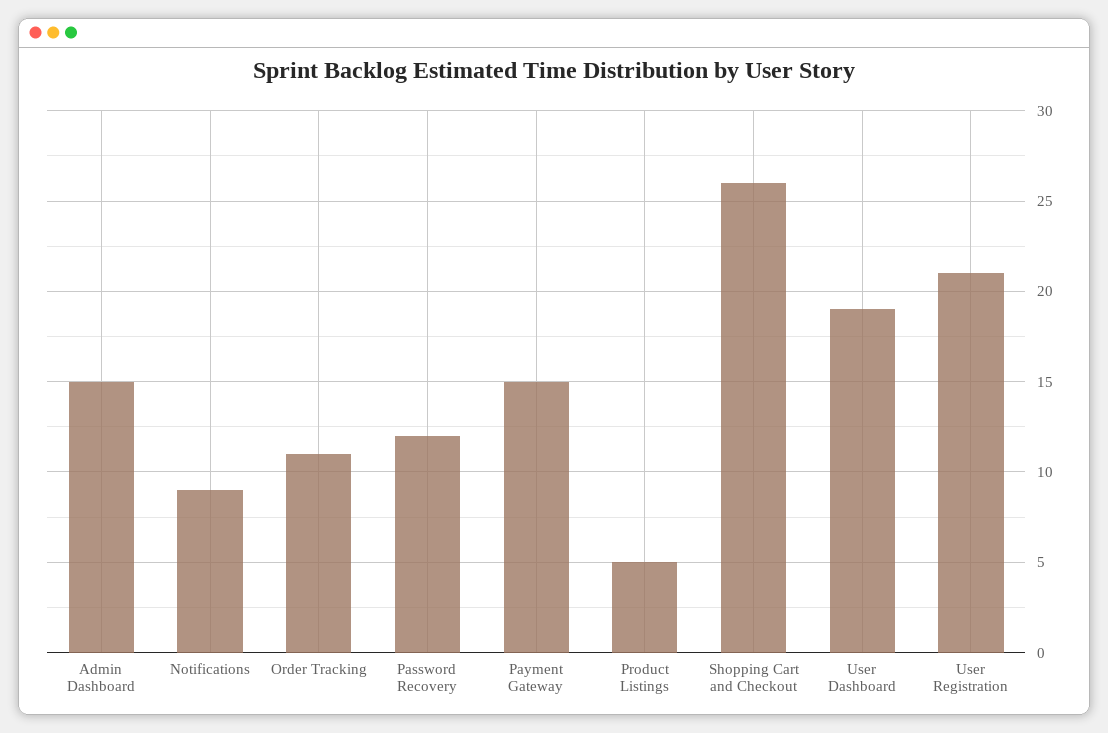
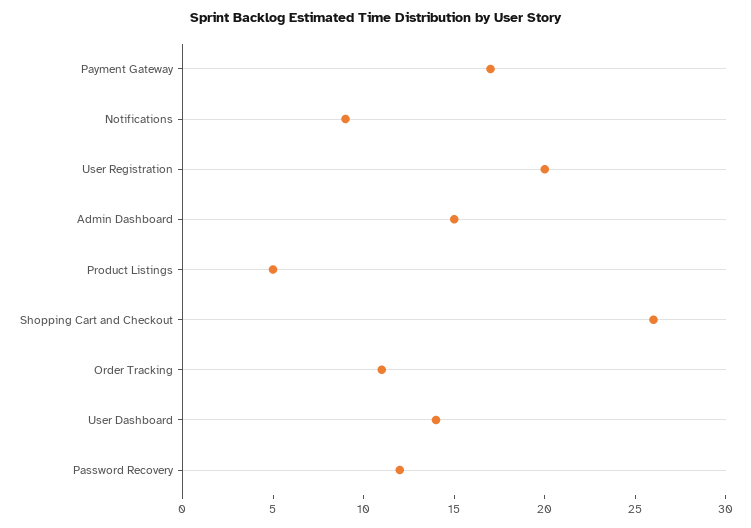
  {
    "Admin Dashboard": 15,
    "Notifications": 9,
    "Order Tracking": 11,
    "Password Recovery": 12,
-   "Payment Gateway": 15,
+   "Payment Gateway": 17,
    "Product Listings": 5,
    "Shopping Cart and Checkout": 26,
-   "User Dashboard": 19,
+   "User Dashboard": 14,
-   "User Registration": 21
+   "User Registration": 20
  }

